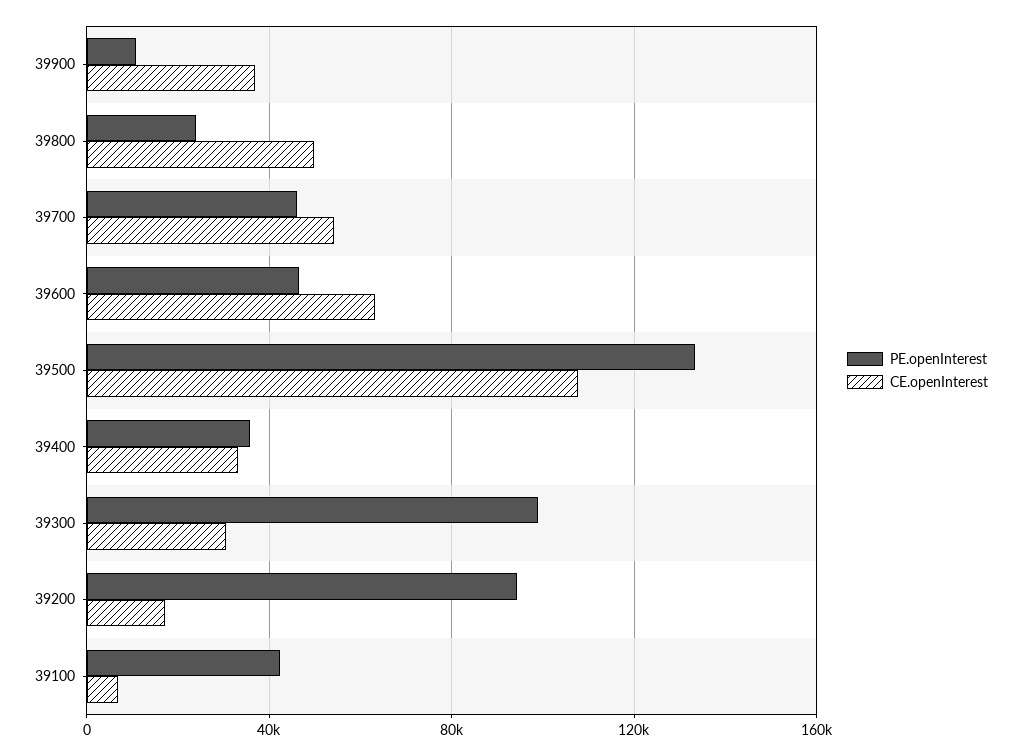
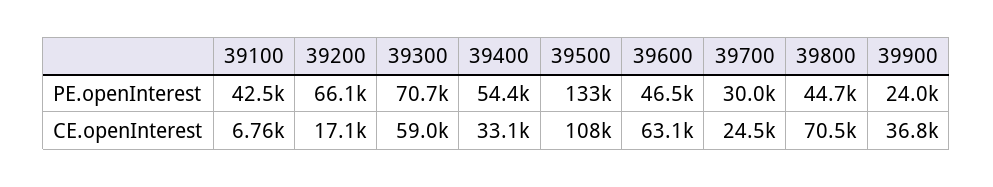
  {
    "PE.openInterest": {
-     "39900": 10000,
+     "39900": 24000,
-     "39800": 25000,
+     "39800": 44700,
-     "39700": 45000,
+     "39700": 30000,
      "39600": 46500,
      "39500": 133000,
-     "39400": 35000,
+     "39400": 54400,
-     "39300": 100000,
+     "39300": 70700,
-     "39200": 95000,
+     "39200": 66100,
      "39100": 42500
    },
    "CE.openInterest": {
      "39900": 36800,
-     "39800": 50000,
+     "39800": 70500,
-     "39700": 55000,
+     "39700": 24500,
      "39600": 63100,
      "39500": 108000,
      "39400": 33100,
-     "39300": 30000,
+     "39300": 59000,
      "39200": 17100,
      "39100": 6760
    }
  }

